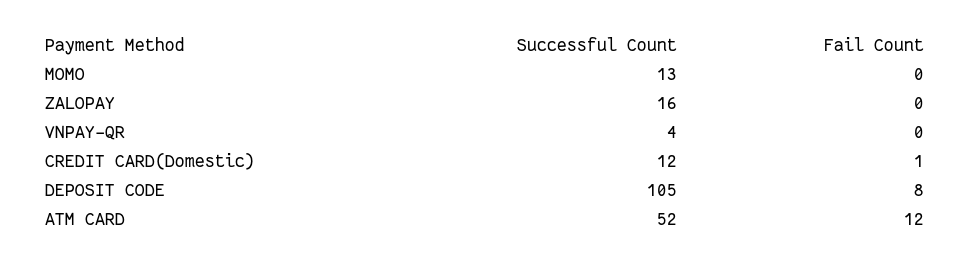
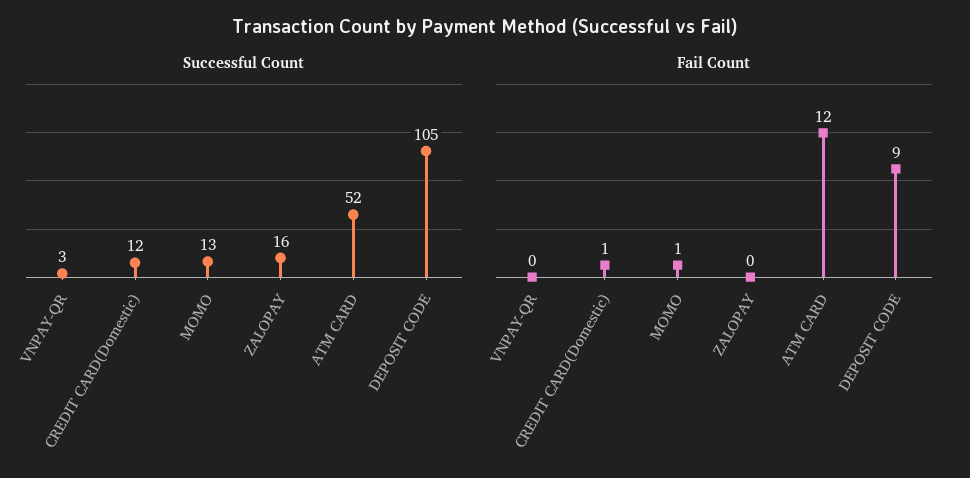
  {
    "Successful Count": {
      "MOMO": 13,
      "ZALOPAY": 16,
-     "VNPAY-QR": 4,
+     "VNPAY-QR": 3,
      "CREDIT CARD(Domestic)": 12,
      "DEPOSIT CODE": 105,
      "ATM CARD": 52
    },
    "Fail Count": {
-     "MOMO": 0,
+     "MOMO": 1,
      "ZALOPAY": 0,
      "VNPAY-QR": 0,
      "CREDIT CARD(Domestic)": 1,
-     "DEPOSIT CODE": 8,
+     "DEPOSIT CODE": 9,
      "ATM CARD": 12
    }
  }

